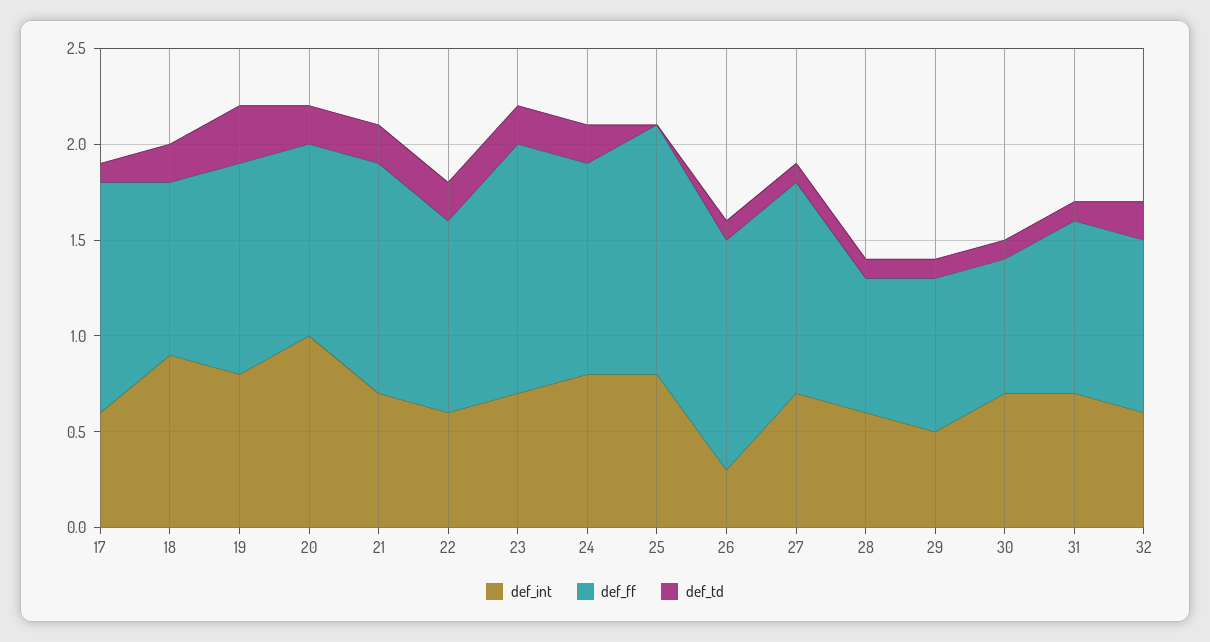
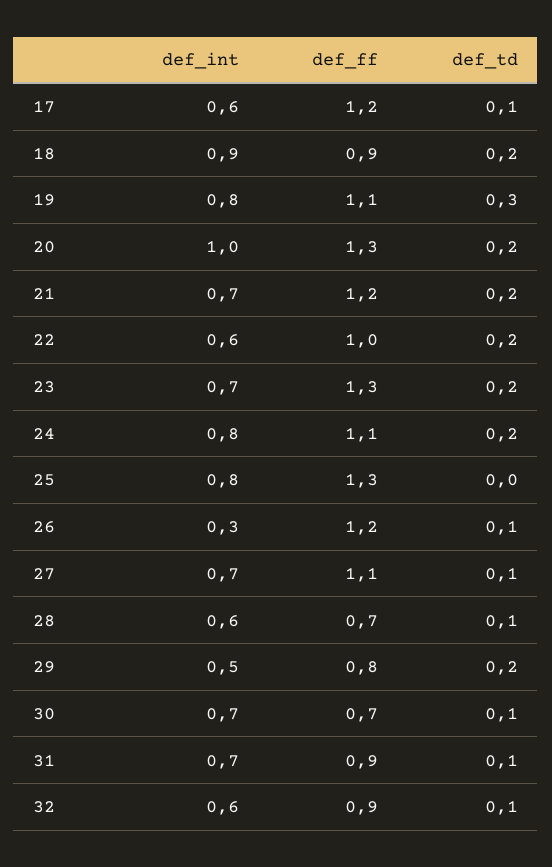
  {
    "def_int": {
      "17": 0.6,
      "18": 0.9,
      "19": 0.8,
      "20": 1,
      "21": 0.7,
      "22": 0.6,
      "23": 0.7,
      "24": 0.8,
      "25": 0.8,
      "26": 0.3,
      "27": 0.7,
      "28": 0.6,
      "29": 0.5,
      "30": 0.7,
      "31": 0.7,
      "32": 0.6
    },
    "def_ff": {
      "17": 1.2,
      "18": 0.9,
      "19": 1.1,
-     "20": 1,
+     "20": 1.3,
      "21": 1.2,
      "22": 1,
      "23": 1.3,
      "24": 1.1,
      "25": 1.3,
      "26": 1.2,
      "27": 1.1,
      "28": 0.7,
      "29": 0.8,
      "30": 0.7,
      "31": 0.9,
      "32": 0.9
    },
    "def_td": {
      "17": 0.1,
      "18": 0.2,
      "19": 0.3,
      "20": 0.2,
      "21": 0.2,
      "22": 0.2,
      "23": 0.2,
      "24": 0.2,
      "25": 0,
      "26": 0.1,
      "27": 0.1,
      "28": 0.1,
-     "29": 0.1,
+     "29": 0.2,
      "30": 0.1,
      "31": 0.1,
-     "32": 0.2
+     "32": 0.1
    }
  }

